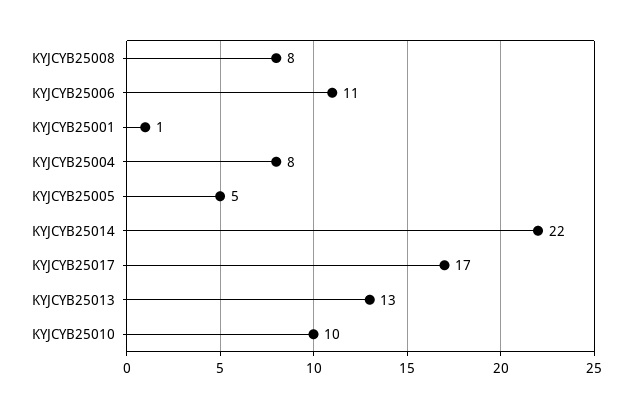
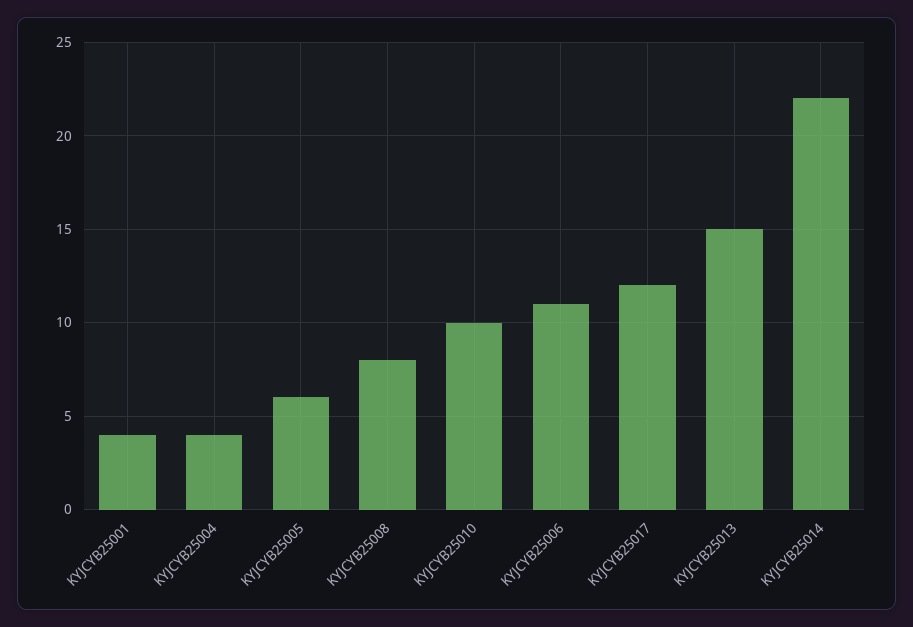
  {
    "KYJCYB25008": 8,
    "KYJCYB25006": 11,
-   "KYJCYB25001": 1,
+   "KYJCYB25001": 4,
-   "KYJCYB25004": 8,
+   "KYJCYB25004": 4,
-   "KYJCYB25005": 5,
+   "KYJCYB25005": 6,
    "KYJCYB25014": 22,
-   "KYJCYB25017": 17,
+   "KYJCYB25017": 12,
-   "KYJCYB25013": 13,
+   "KYJCYB25013": 15,
    "KYJCYB25010": 10
  }

